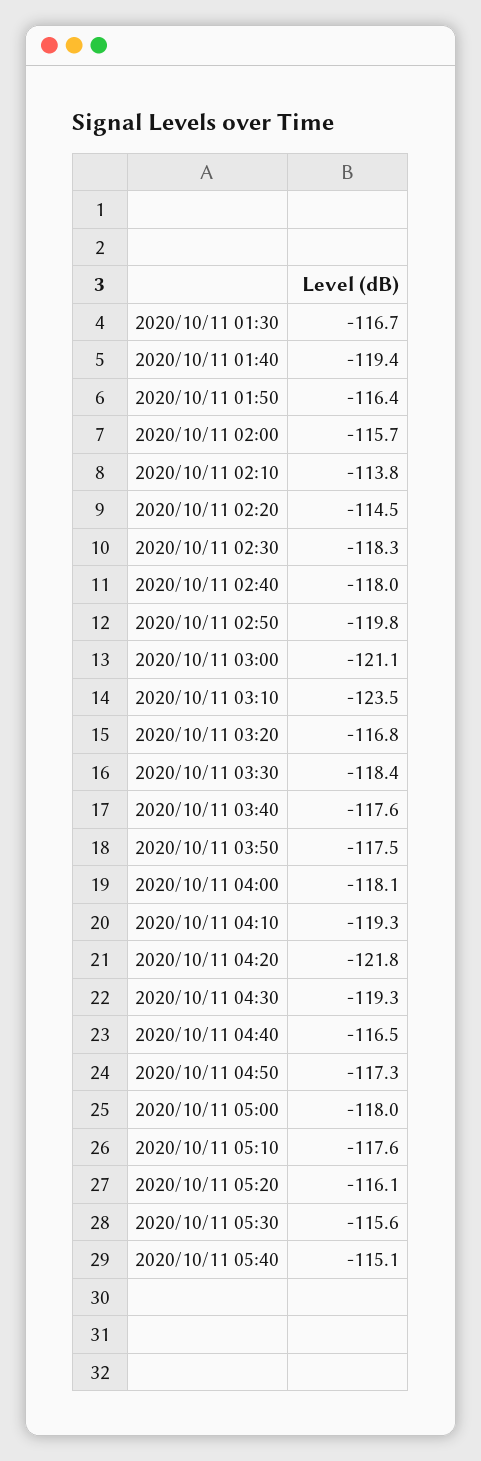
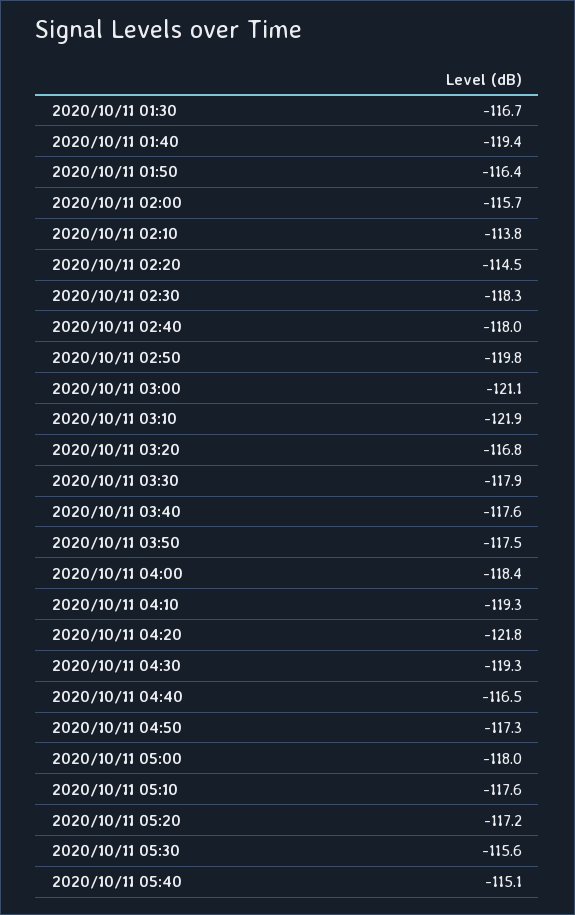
  {
    "2020/10/11 01:30": -116.7,
    "2020/10/11 01:40": -119.4,
    "2020/10/11 01:50": -116.4,
    "2020/10/11 02:00": -115.7,
    "2020/10/11 02:10": -113.8,
    "2020/10/11 02:20": -114.5,
    "2020/10/11 02:30": -118.3,
    "2020/10/11 02:40": -118,
    "2020/10/11 02:50": -119.8,
    "2020/10/11 03:00": -121.1,
-   "2020/10/11 03:10": -123.5,
+   "2020/10/11 03:10": -121.9,
    "2020/10/11 03:20": -116.8,
-   "2020/10/11 03:30": -118.4,
+   "2020/10/11 03:30": -117.9,
    "2020/10/11 03:40": -117.6,
    "2020/10/11 03:50": -117.5,
-   "2020/10/11 04:00": -118.1,
+   "2020/10/11 04:00": -118.4,
    "2020/10/11 04:10": -119.3,
    "2020/10/11 04:20": -121.8,
    "2020/10/11 04:30": -119.3,
    "2020/10/11 04:40": -116.5,
    "2020/10/11 04:50": -117.3,
    "2020/10/11 05:00": -118,
    "2020/10/11 05:10": -117.6,
-   "2020/10/11 05:20": -116.1,
+   "2020/10/11 05:20": -117.2,
    "2020/10/11 05:30": -115.6,
    "2020/10/11 05:40": -115.1
  }

